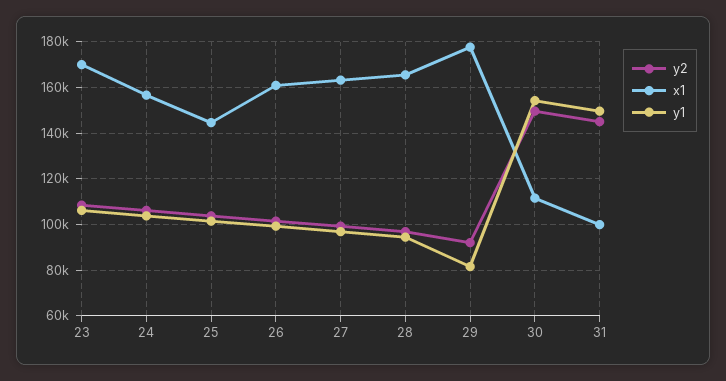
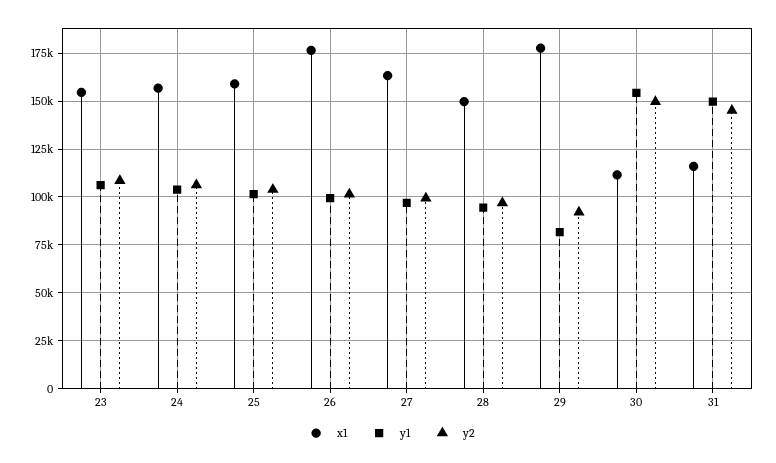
  {
    "y2": {
      "23": 110000,
      "24": 105000,
      "25": 105000,
      "26": 100000,
      "27": 100000,
      "28": 95000,
      "29": 90000,
      "30": 150000,
      "31": 145000
    },
    "x1": {
-     "23": 170000,
+     "23": 155000,
      "24": 155000,
-     "25": 145000,
+     "25": 160000,
-     "26": 160000,
+     "26": 175000,
      "27": 165000,
-     "28": 165000,
+     "28": 150000,
      "29": 180000,
      "30": 110000,
-     "31": 100000
+     "31": 115000
    },
    "y1": {
      "23": 105000,
      "24": 105000,
      "25": 100000,
      "26": 100000,
      "27": 95000,
      "28": 95000,
      "29": 80000,
      "30": 155000,
      "31": 150000
    }
  }

